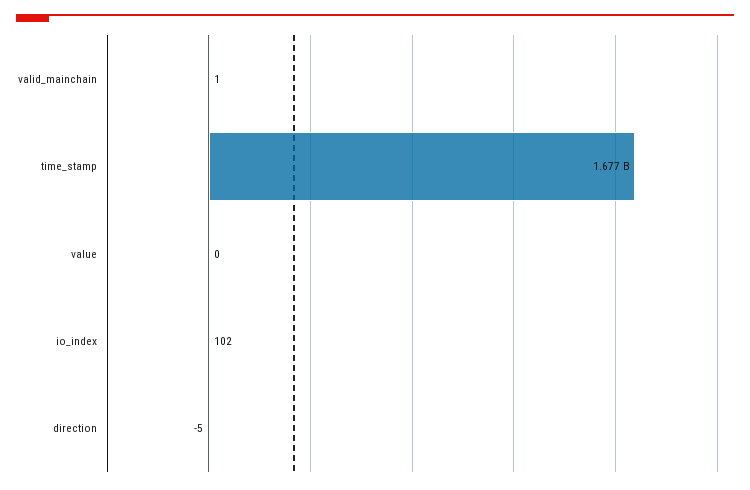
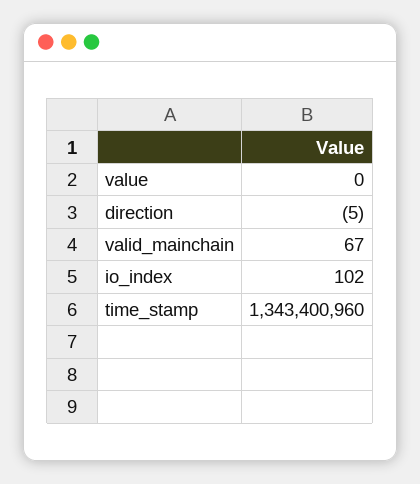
  {
-   "valid_mainchain": 1,
+   "valid_mainchain": 67,
-   "time_stamp": 1677000000,
+   "time_stamp": 1343400960,
    "value": 0,
    "io_index": 102,
    "direction": -5
  }

